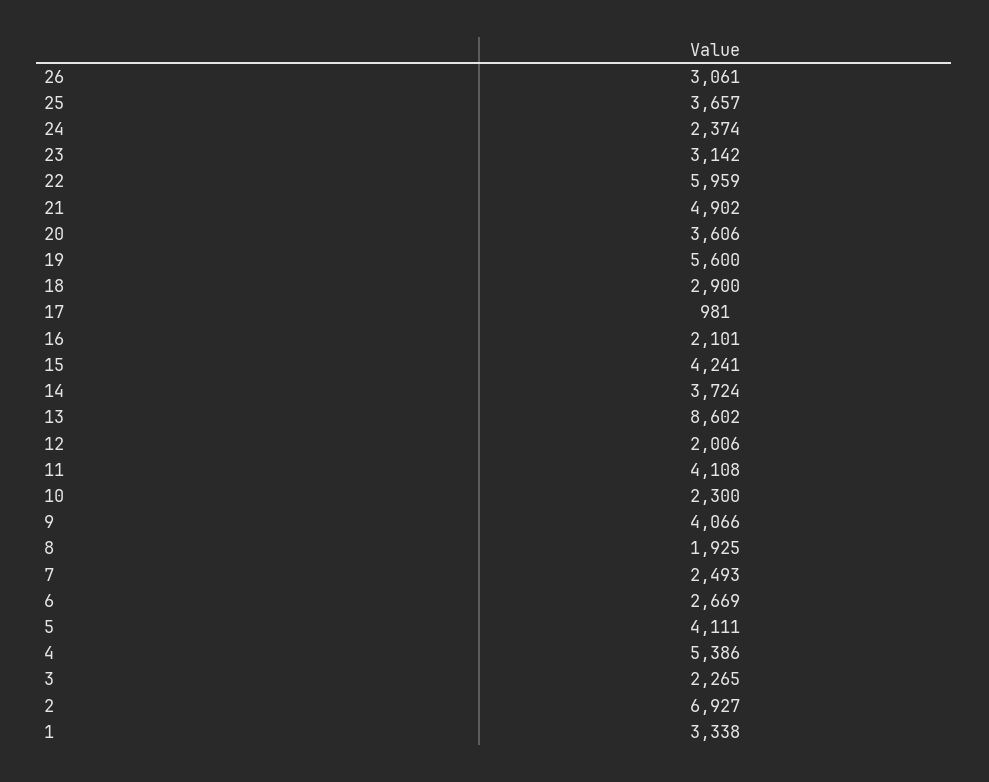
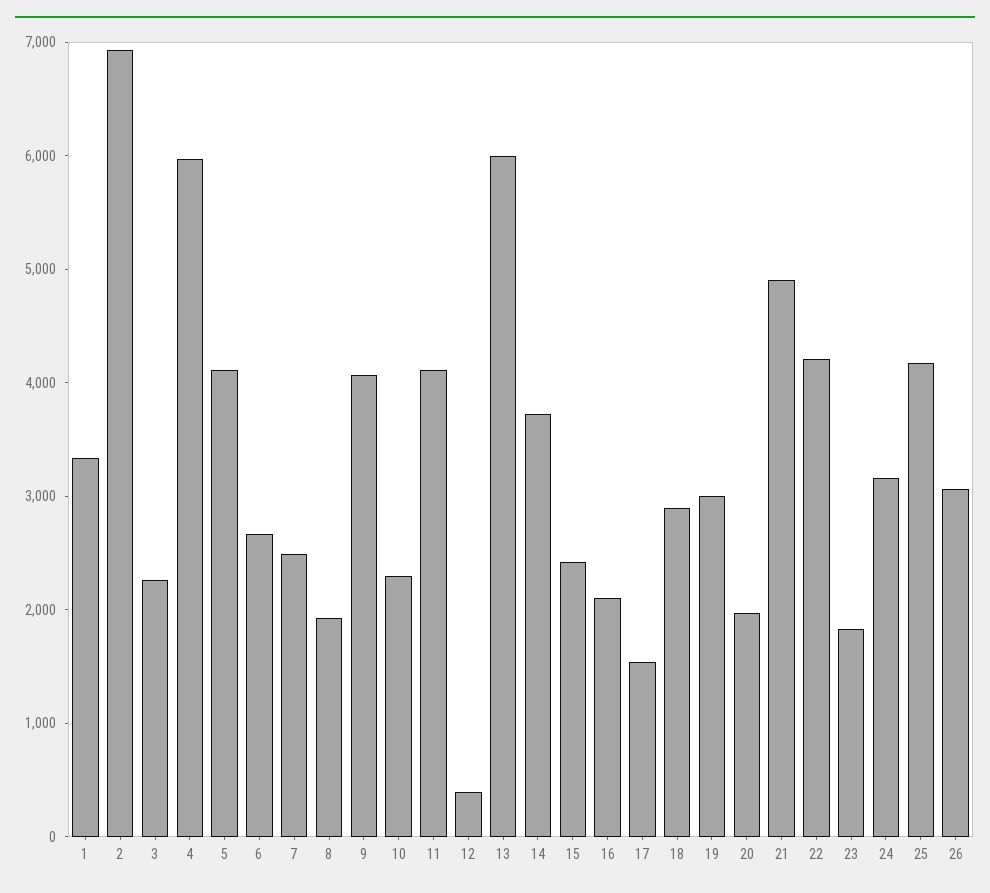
  {
    "26": 3061,
-   "25": 3657,
+   "25": 4200,
-   "24": 2374,
+   "24": 3200,
-   "23": 3142,
+   "23": 1800,
-   "22": 5959,
+   "22": 4200,
    "21": 4902,
-   "20": 3606,
+   "20": 2000,
-   "19": 5600,
+   "19": 3000,
    "18": 2900,
-   "17": 981,
+   "17": 1600,
    "16": 2101,
-   "15": 4241,
+   "15": 2400,
    "14": 3724,
-   "13": 8602,
+   "13": 6000,
-   "12": 2006,
+   "12": 400,
    "11": 4108,
    "10": 2300,
    "9": 4066,
    "8": 1925,
    "7": 2493,
    "6": 2669,
    "5": 4111,
-   "4": 5386,
+   "4": 6000,
    "3": 2265,
    "2": 6927,
    "1": 3338
  }

